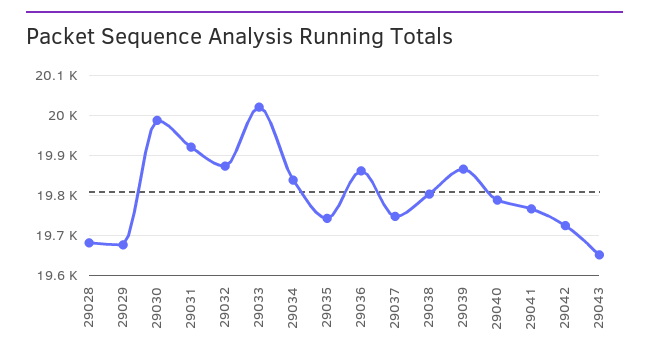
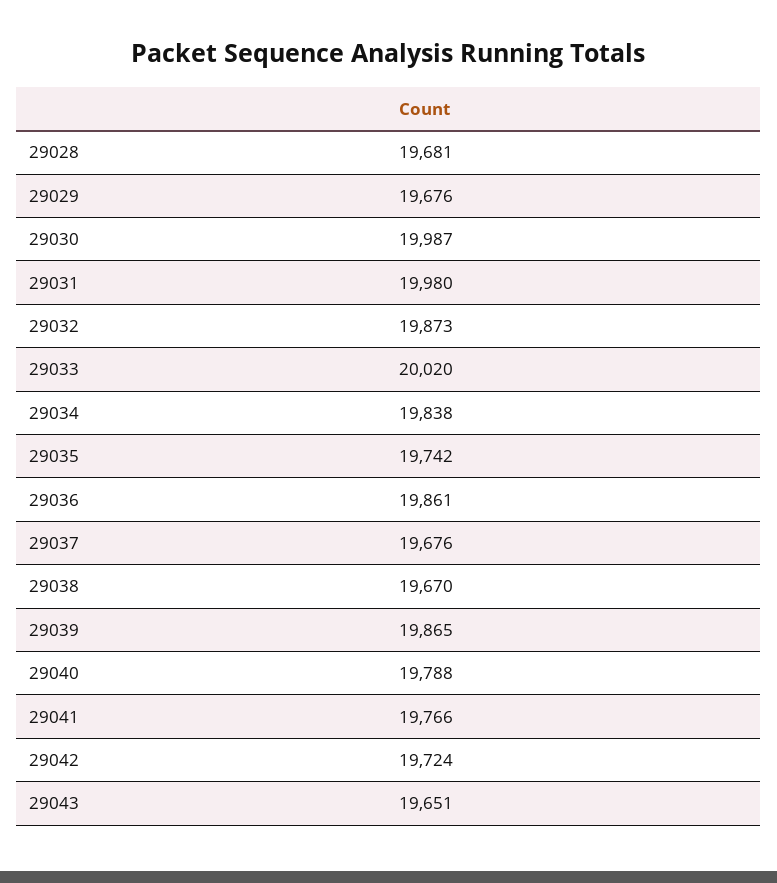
  {
    "29028": 19681,
    "29029": 19676,
    "29030": 19987,
-   "29031": 19920,
+   "29031": 19980,
    "29032": 19873,
    "29033": 20020,
    "29034": 19838,
    "29035": 19742,
    "29036": 19861,
-   "29037": 19740,
+   "29037": 19676,
-   "29038": 19800,
+   "29038": 19670,
    "29039": 19865,
    "29040": 19788,
    "29041": 19766,
    "29042": 19724,
    "29043": 19651
  }

